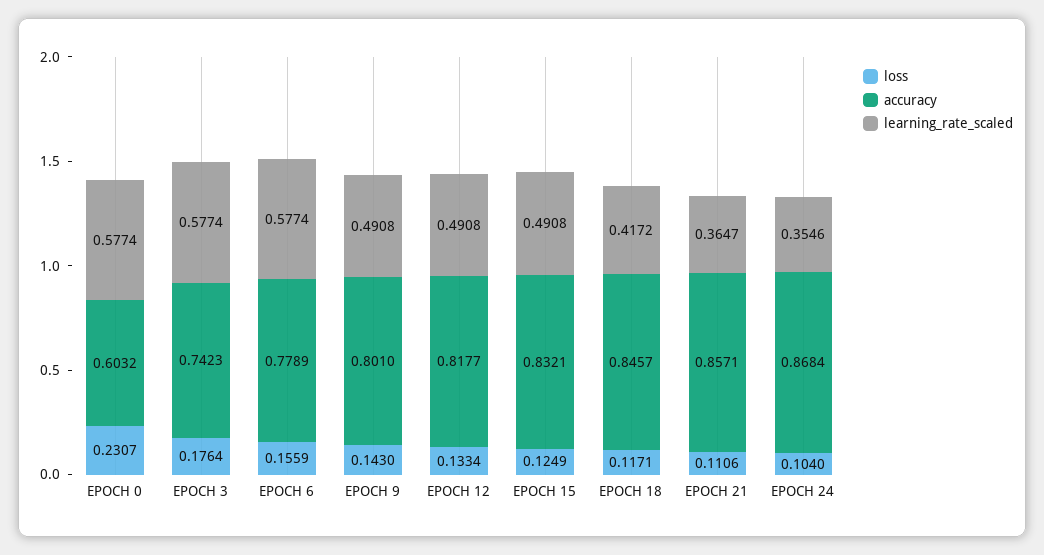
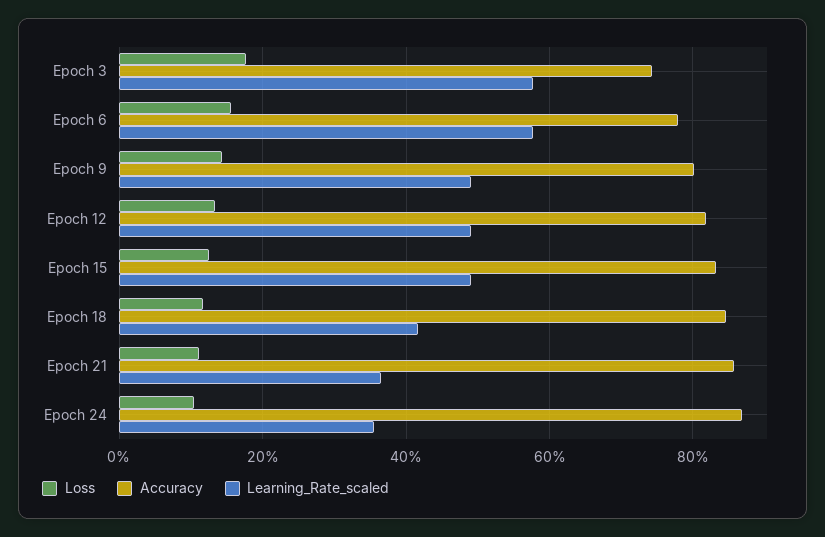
  {
    "loss": {
-     "EPOCH 0": 0.2307,
      "EPOCH 3": 0.1764,
      "EPOCH 6": 0.1559,
      "EPOCH 9": 0.143,
      "EPOCH 12": 0.1334,
      "EPOCH 15": 0.1249,
      "EPOCH 18": 0.1171,
      "EPOCH 21": 0.1106,
      "EPOCH 24": 0.104
    },
    "accuracy": {
-     "EPOCH 0": 0.6032,
      "EPOCH 3": 0.7423,
      "EPOCH 6": 0.7789,
      "EPOCH 9": 0.801,
      "EPOCH 12": 0.8177,
      "EPOCH 15": 0.8321,
      "EPOCH 18": 0.8457,
      "EPOCH 21": 0.8571,
      "EPOCH 24": 0.8684
    },
    "learning_rate_scaled": {
-     "EPOCH 0": 0.5774,
      "EPOCH 3": 0.5774,
      "EPOCH 6": 0.5774,
      "EPOCH 9": 0.4908,
      "EPOCH 12": 0.4908,
      "EPOCH 15": 0.4908,
      "EPOCH 18": 0.4172,
      "EPOCH 21": 0.3647,
      "EPOCH 24": 0.3546
    }
  }

